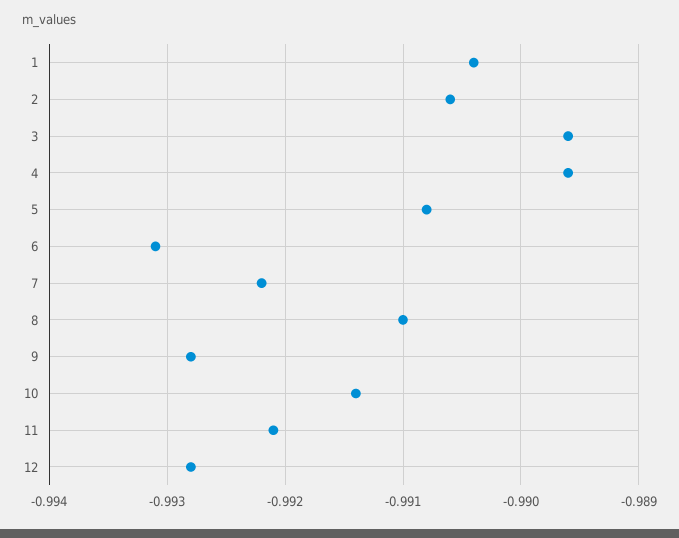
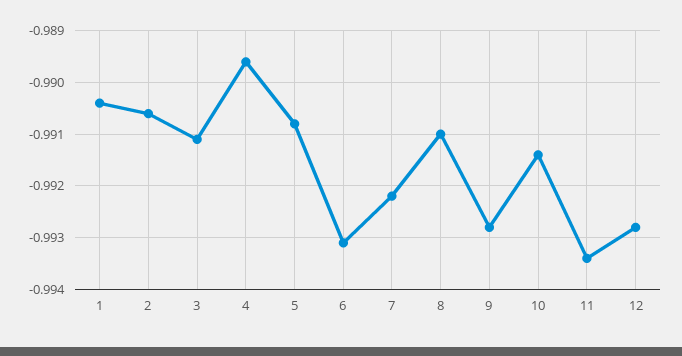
  {
    "1": -0.9904,
    "2": -0.9906,
-   "3": -0.9896,
+   "3": -0.991,
    "4": -0.9896,
    "5": -0.9908,
    "6": -0.9931,
    "7": -0.9922,
    "8": -0.991,
    "9": -0.9928,
    "10": -0.9914,
-   "11": -0.9921,
+   "11": -0.9935,
    "12": -0.9928
  }

